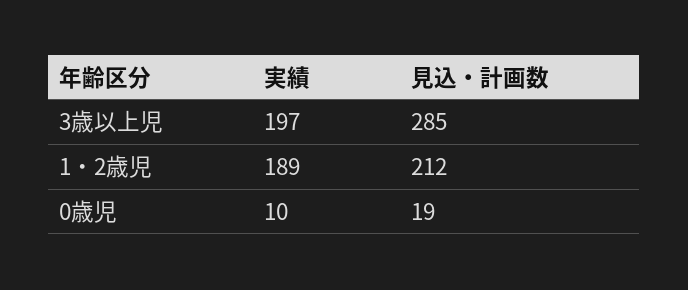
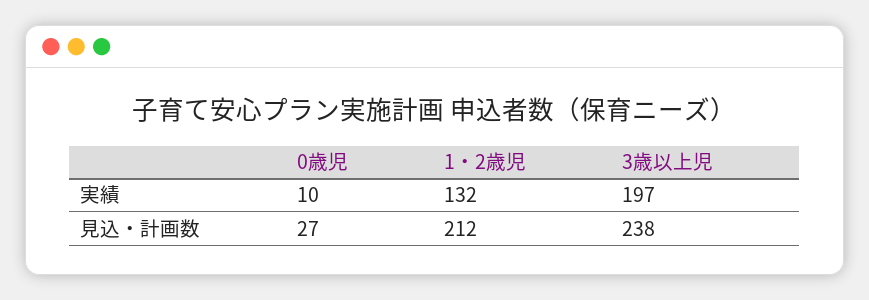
  {
    "実績": {
      "3歳以上児": 197,
-     "1・2歳児": 189,
+     "1・2歳児": 132,
      "0歳児": 10
    },
    "見込・計画数": {
-     "3歳以上児": 285,
+     "3歳以上児": 238,
      "1・2歳児": 212,
-     "0歳児": 19
+     "0歳児": 27
    }
  }

